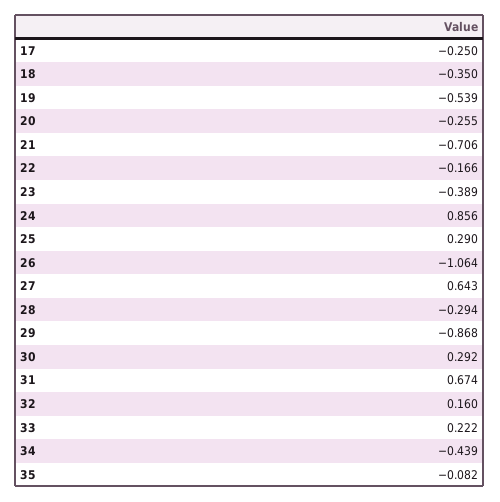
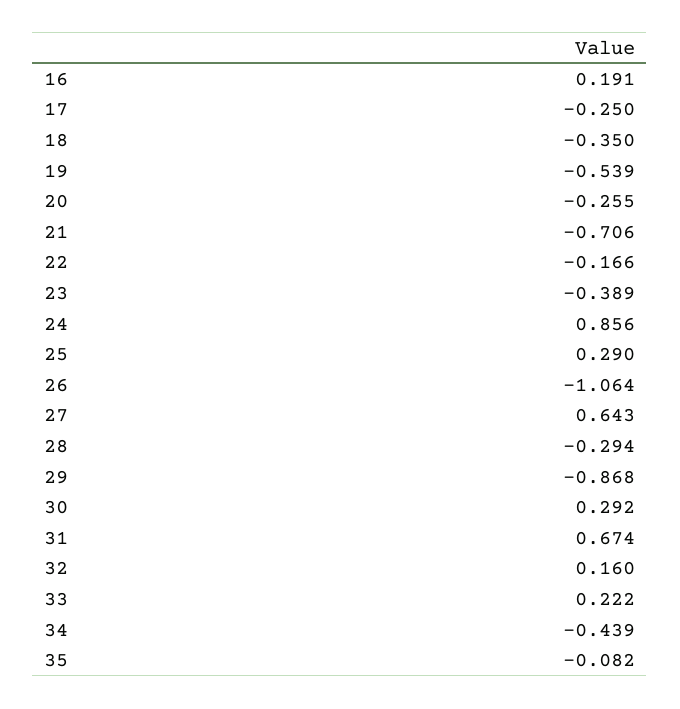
  {
    "17": -0.25,
    "18": -0.35,
    "19": -0.539,
    "20": -0.255,
    "21": -0.706,
    "22": -0.166,
    "23": -0.389,
    "24": 0.856,
    "25": 0.29,
    "26": -1.064,
    "27": 0.643,
    "28": -0.294,
    "29": -0.868,
    "30": 0.292,
    "31": 0.674,
    "32": 0.16,
    "33": 0.222,
    "34": -0.439,
-   "35": -0.082
+   "35": -0.082,
+   "16": 0.191
  }

